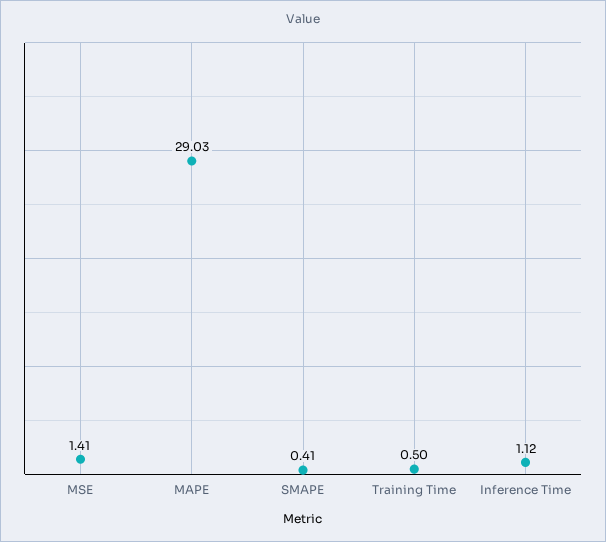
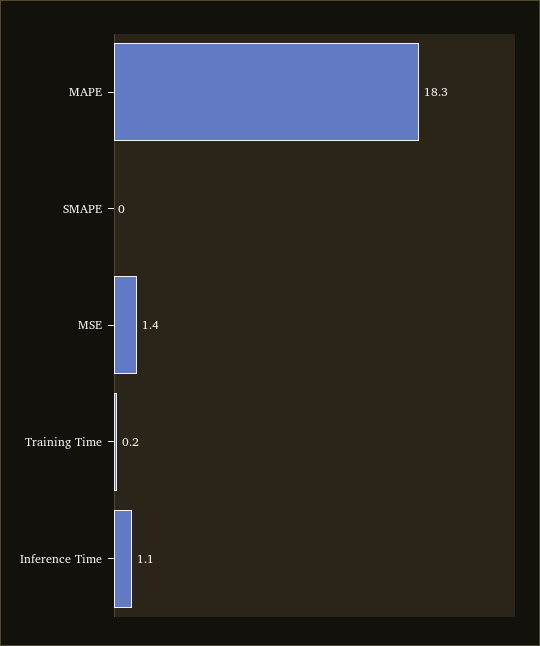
  {
    "MSE": 1.41,
-   "MAPE": 29.03,
+   "MAPE": 18.3,
-   "SMAPE": 0.41,
+   "SMAPE": 0,
-   "Training Time": 0.5,
+   "Training Time": 0.2,
    "Inference Time": 1.12
  }

